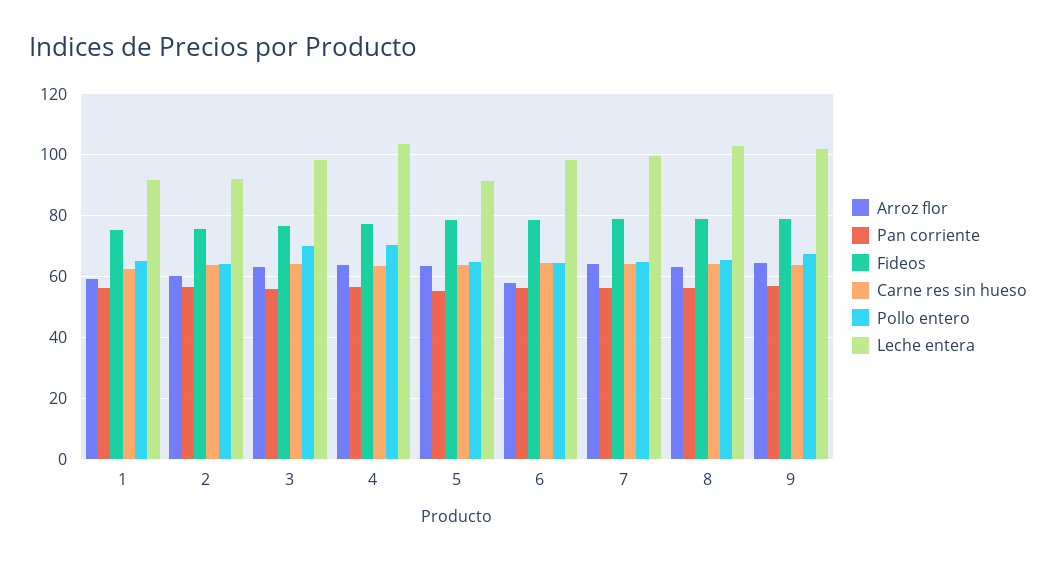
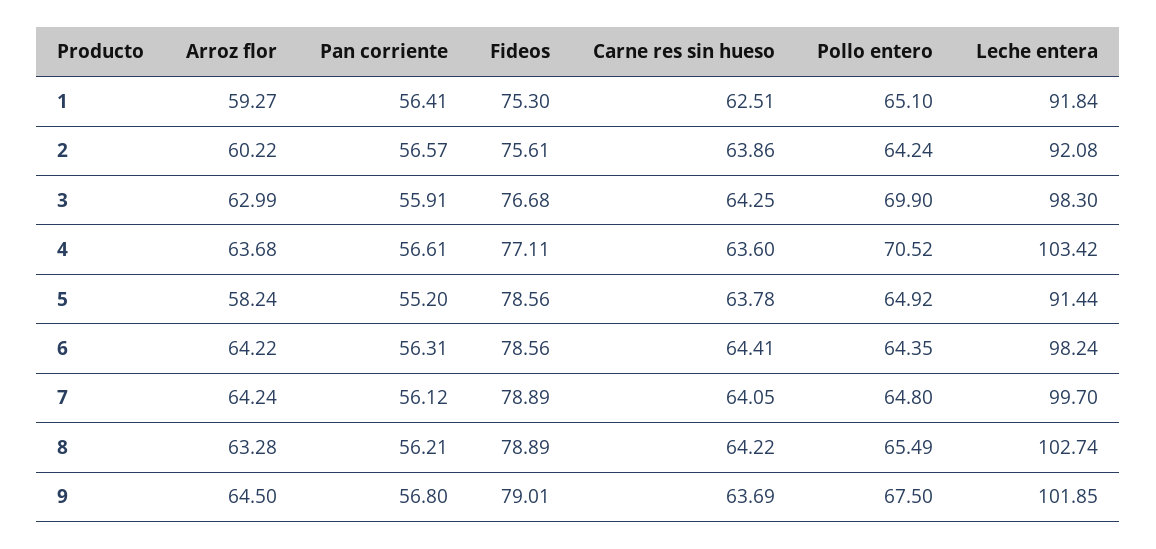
  {
    "Arroz flor": {
      "1": 59.27,
      "2": 60.22,
      "3": 62.99,
      "4": 63.68,
-     "5": 64,
+     "5": 58.24,
-     "6": 58,
+     "6": 64.22,
      "7": 64.24,
      "8": 63.28,
      "9": 64.5
    },
    "Pan corriente": {
      "1": 56.41,
      "2": 56.57,
      "3": 55.91,
      "4": 56.61,
      "5": 55.2,
      "6": 56.31,
      "7": 56.12,
      "8": 56.21,
      "9": 56.8
    },
    "Fideos": {
      "1": 75.3,
      "2": 75.61,
      "3": 76.68,
      "4": 77.11,
      "5": 78.56,
      "6": 78.56,
      "7": 78.89,
      "8": 78.89,
      "9": 79.01
    },
    "Carne res sin hueso": {
      "1": 62.51,
      "2": 63.86,
      "3": 64.25,
      "4": 63.6,
      "5": 63.78,
      "6": 64.41,
      "7": 64.05,
      "8": 64.22,
      "9": 63.69
    },
    "Pollo entero": {
      "1": 65.1,
      "2": 64.24,
      "3": 69.9,
      "4": 70.52,
      "5": 64.92,
      "6": 64.35,
      "7": 64.8,
      "8": 65.49,
      "9": 67.5
    },
    "Leche entera": {
      "1": 91.84,
      "2": 92.08,
      "3": 98.3,
      "4": 103.42,
      "5": 91.44,
      "6": 98.24,
      "7": 99.7,
      "8": 102.74,
      "9": 101.85
    }
  }

